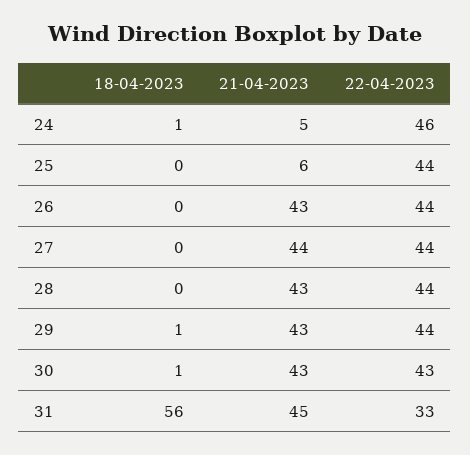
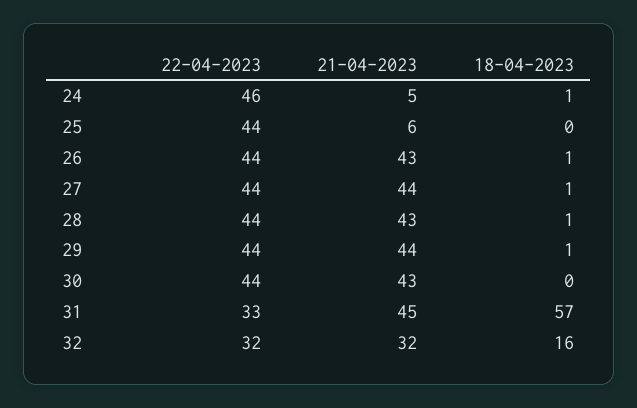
  {
    "18-04-2023": {
      "24": 1,
      "25": 0,
-     "26": 0,
+     "26": 1,
-     "27": 0,
+     "27": 1,
-     "28": 0,
+     "28": 1,
      "29": 1,
-     "30": 1,
+     "30": 0,
-     "31": 56
+     "31": 57,
+     "32": 16
    },
    "21-04-2023": {
      "24": 5,
      "25": 6,
      "26": 43,
      "27": 44,
      "28": 43,
-     "29": 43,
+     "29": 44,
      "30": 43,
-     "31": 45
+     "31": 45,
+     "32": 32
    },
    "22-04-2023": {
      "24": 46,
      "25": 44,
      "26": 44,
      "27": 44,
      "28": 44,
      "29": 44,
-     "30": 43,
+     "30": 44,
-     "31": 33
+     "31": 33,
+     "32": 32
    }
  }

